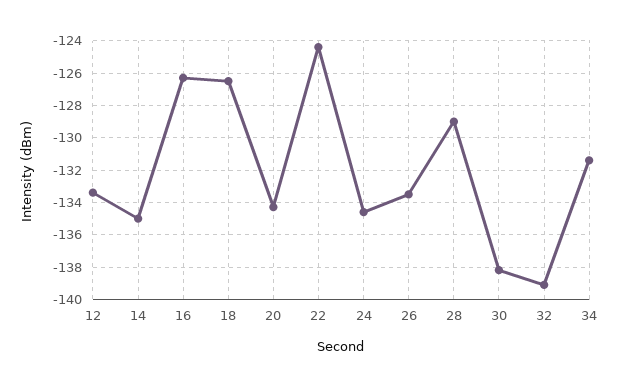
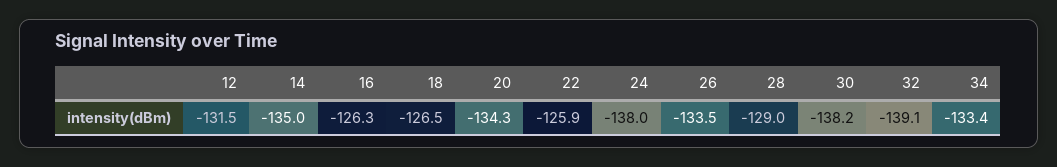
  {
-   "12": -133.5,
+   "12": -131.5,
    "14": -135,
    "16": -126.3,
    "18": -126.5,
    "20": -134.3,
-   "22": -124.5,
+   "22": -125.9,
-   "24": -134.5,
+   "24": -138,
    "26": -133.5,
    "28": -129,
    "30": -138.2,
    "32": -139.1,
-   "34": -131.5
+   "34": -133.4
  }

